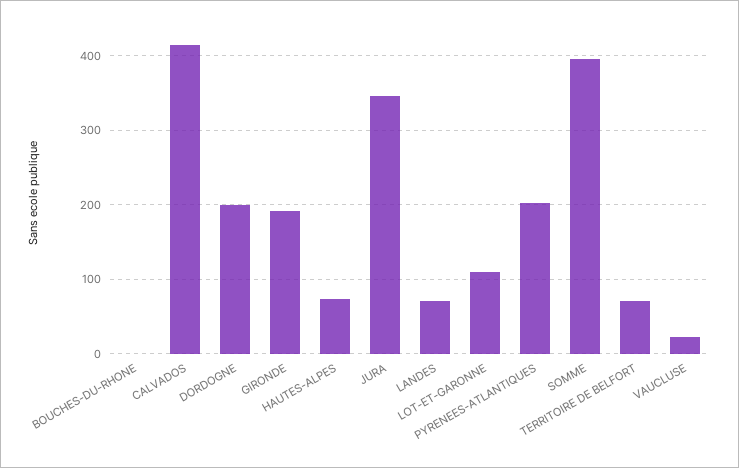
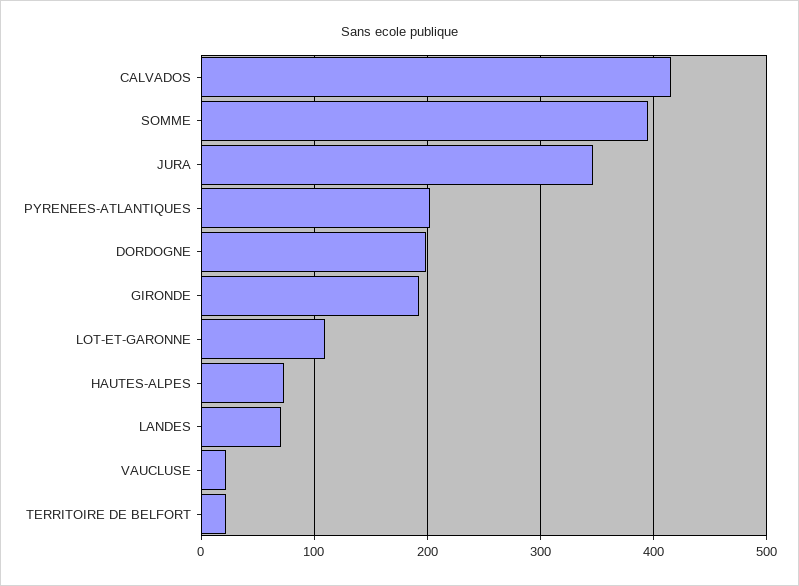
  {
-   "BOUCHES-DU-RHONE": 0,
    "CALVADOS": 420,
    "DORDOGNE": 200,
    "GIRONDE": 190,
    "HAUTES-ALPES": 70,
    "JURA": 350,
    "LANDES": 70,
    "LOT-ET-GARONNE": 110,
    "PYRENEES-ATLANTIQUES": 200,
    "SOMME": 400,
-   "TERRITOIRE DE BELFORT": 70,
+   "TERRITOIRE DE BELFORT": 20,
    "VAUCLUSE": 20
  }

